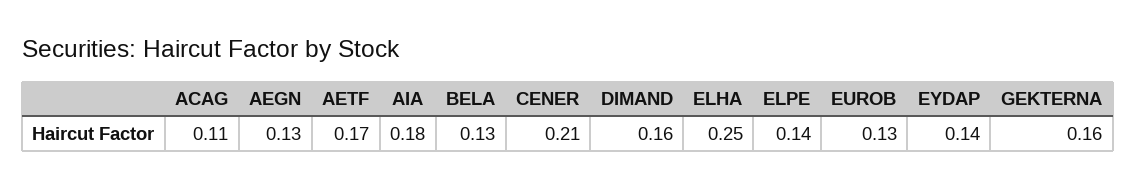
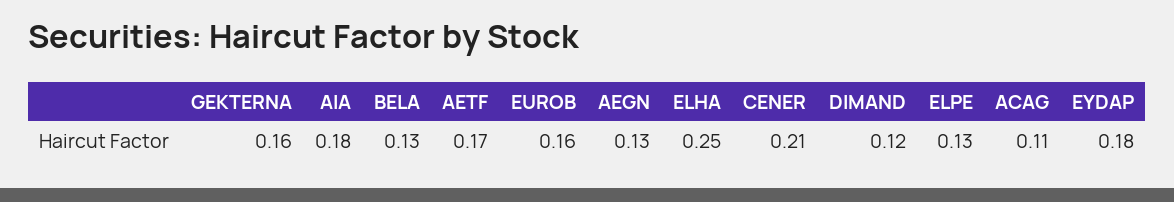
  {
    "ACAG": 0.11,
    "AEGN": 0.13,
    "AETF": 0.17,
    "AIA": 0.18,
    "BELA": 0.13,
    "CENER": 0.21,
-   "DIMAND": 0.16,
+   "DIMAND": 0.12,
    "ELHA": 0.25,
-   "ELPE": 0.14,
+   "ELPE": 0.13,
-   "EUROB": 0.13,
+   "EUROB": 0.16,
-   "EYDAP": 0.14,
+   "EYDAP": 0.18,
    "GEKTERNA": 0.16
  }

